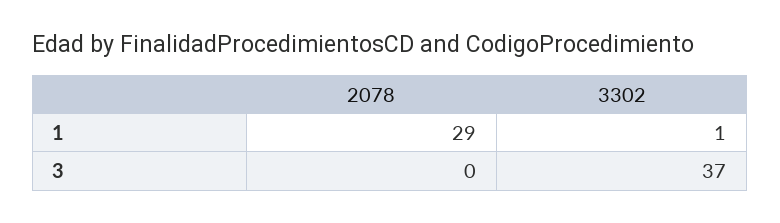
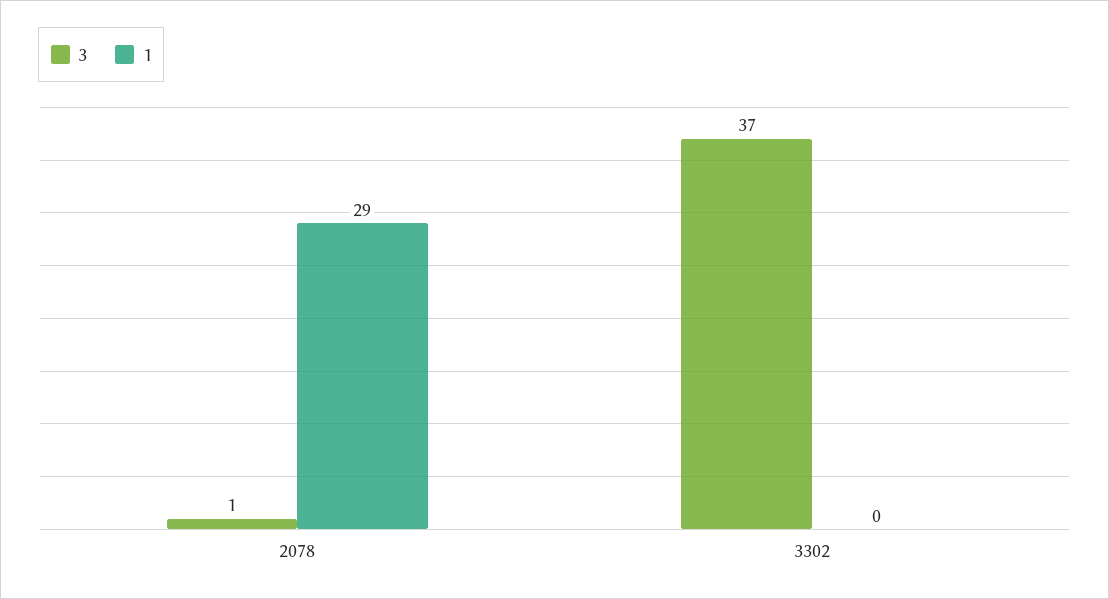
  {
    "1": {
      "2078": 29,
-     "3302": 1
+     "3302": 0
    },
    "3": {
-     "2078": 0,
+     "2078": 1,
      "3302": 37
    }
  }

